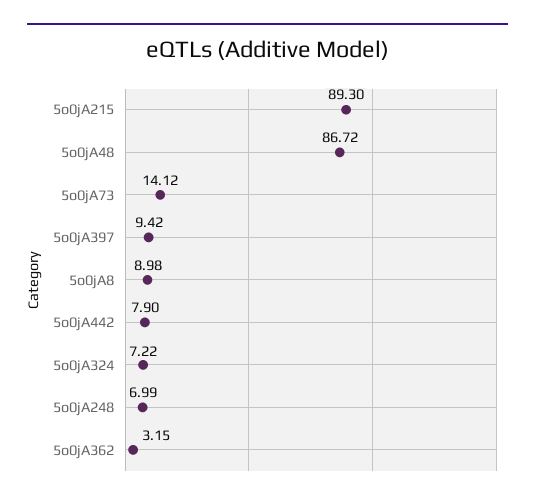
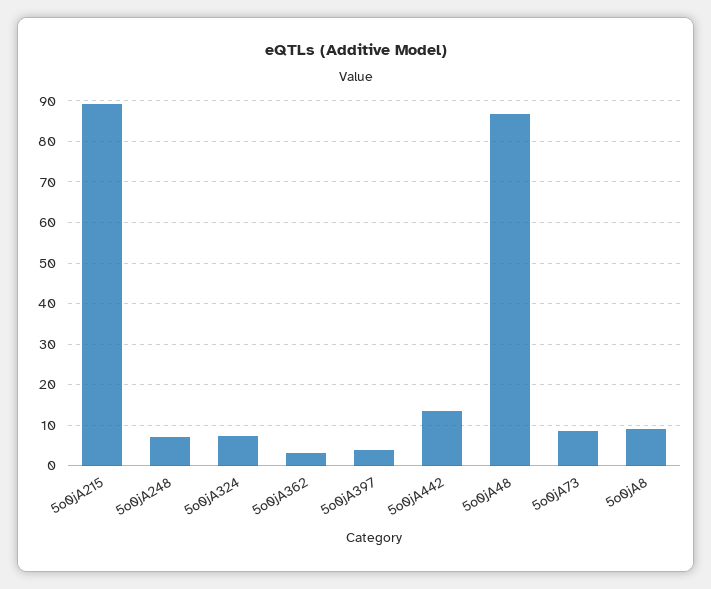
  {
    "5o0jA215": 89.3,
    "5o0jA48": 86.72,
-   "5o0jA73": 14.12,
+   "5o0jA73": 8,
-   "5o0jA397": 9.42,
+   "5o0jA397": 4,
    "5o0jA8": 8.98,
-   "5o0jA442": 7.9,
+   "5o0jA442": 14,
    "5o0jA324": 7.22,
    "5o0jA248": 6.99,
    "5o0jA362": 3.15
  }

